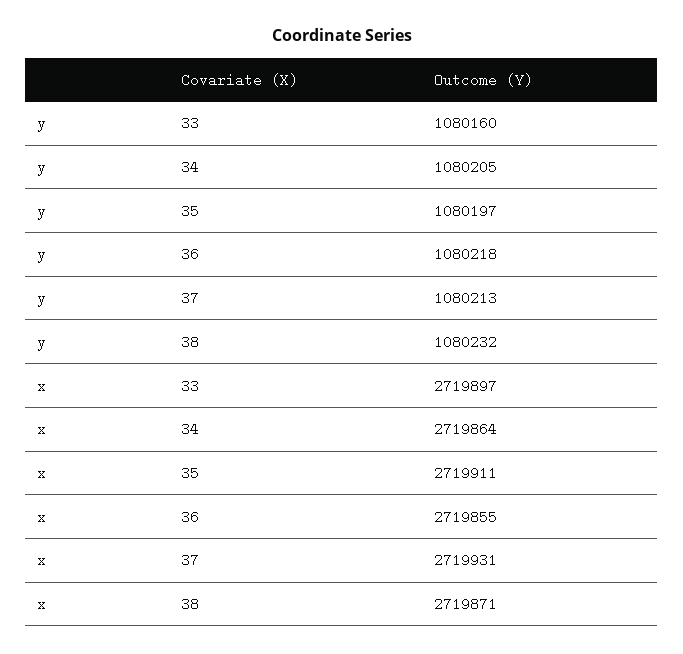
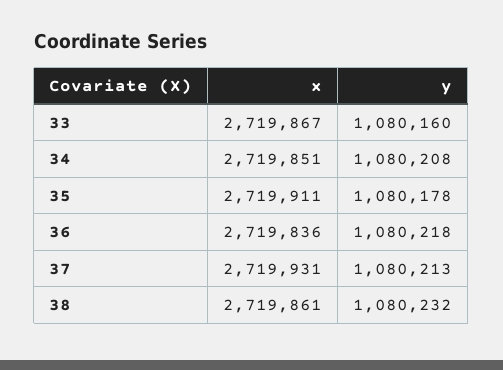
  {
    "y": {
      "33": 1080160,
-     "34": 1080205,
+     "34": 1080208,
-     "35": 1080197,
+     "35": 1080178,
      "36": 1080218,
      "37": 1080213,
      "38": 1080232
    },
    "x": {
-     "33": 2719897,
+     "33": 2719867,
-     "34": 2719864,
+     "34": 2719851,
      "35": 2719911,
-     "36": 2719855,
+     "36": 2719836,
      "37": 2719931,
-     "38": 2719871
+     "38": 2719861
    }
  }

